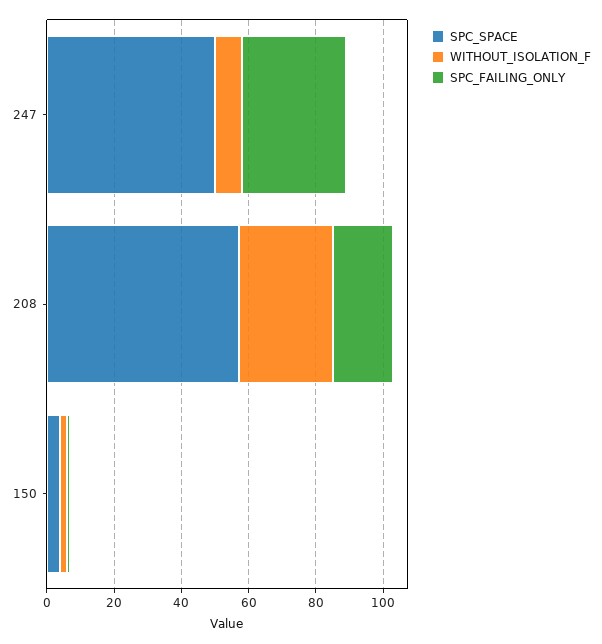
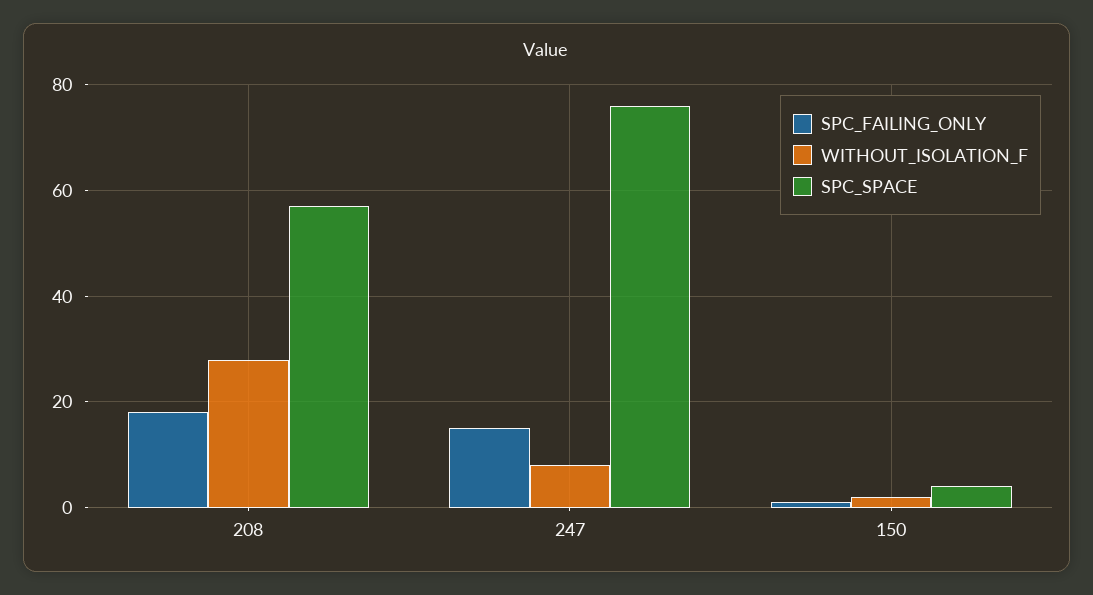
  {
    "SPC_SPACE": {
-     "247": 50,
+     "247": 75,
      "208": 55,
      "150": 5
    },
    "WITHOUT_ISOLATION_F": {
      "247": 10,
      "208": 30,
      "150": 0
    },
    "SPC_FAILING_ONLY": {
-     "247": 30,
+     "247": 15,
      "208": 20,
      "150": 0
    }
  }

